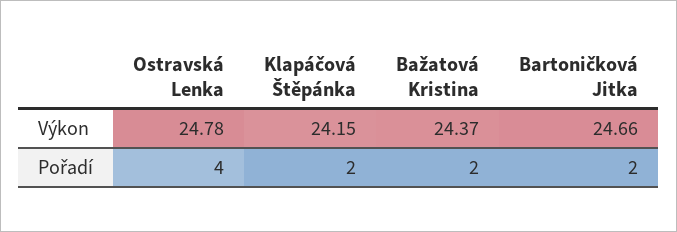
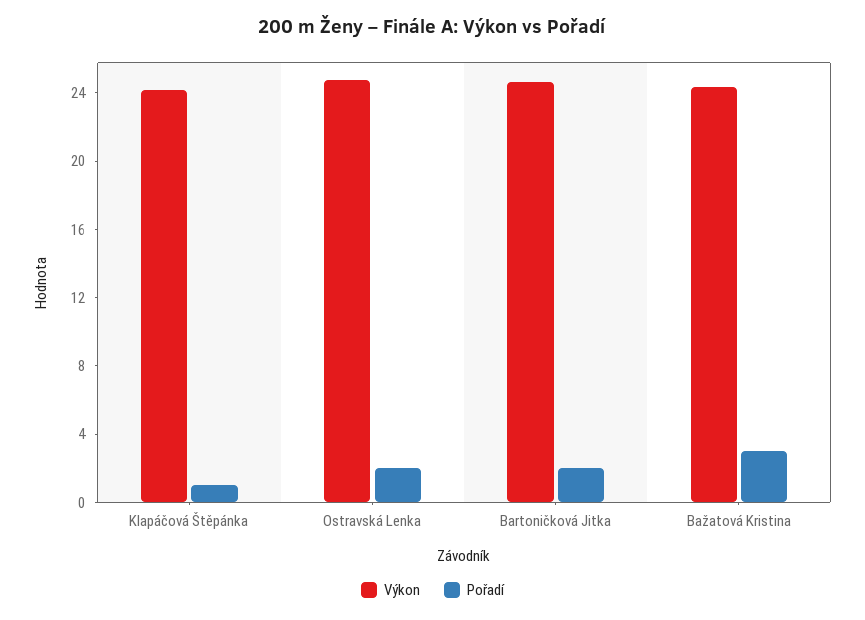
  {
    "Výkon": {
      "Ostravská Lenka": 24.78,
      "Klapáčová Štěpánka": 24.15,
      "Bažatová Kristina": 24.37,
      "Bartoničková Jitka": 24.66
    },
    "Pořadí": {
-     "Ostravská Lenka": 4,
+     "Ostravská Lenka": 2,
-     "Klapáčová Štěpánka": 2,
+     "Klapáčová Štěpánka": 1,
-     "Bažatová Kristina": 2,
+     "Bažatová Kristina": 3,
      "Bartoničková Jitka": 2
    }
  }

